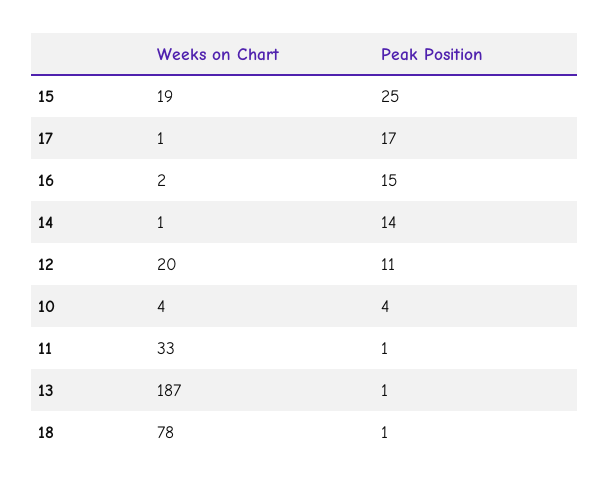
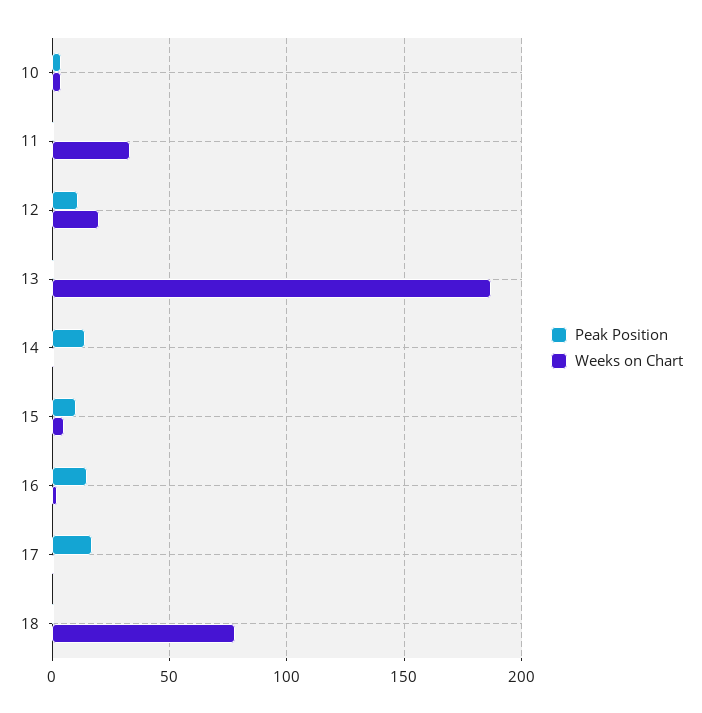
  {
    "Weeks on Chart": {
-     "15": 19,
+     "15": 5,
      "17": 1,
      "16": 2,
      "14": 1,
      "12": 20,
      "10": 4,
      "11": 33,
      "13": 187,
      "18": 78
    },
    "Peak Position": {
-     "15": 25,
+     "15": 10,
      "17": 17,
      "16": 15,
      "14": 14,
      "12": 11,
      "10": 4,
      "11": 1,
      "13": 1,
      "18": 1
    }
  }

